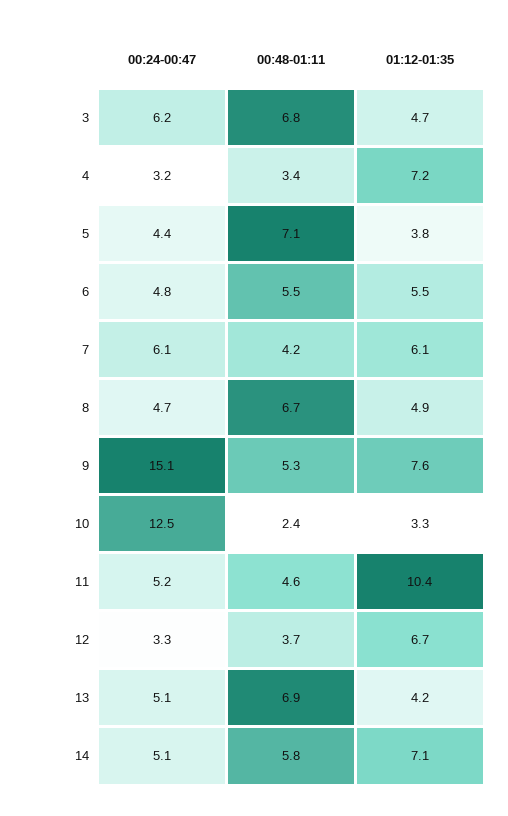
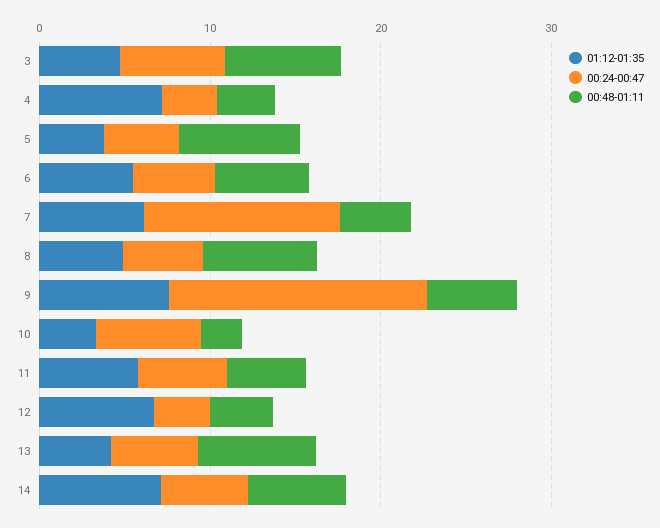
  {
    "00:24-00:47": {
      "3": 6.2,
      "4": 3.2,
      "5": 4.4,
      "6": 4.8,
-     "7": 6.1,
+     "7": 12,
      "8": 4.7,
      "9": 15.1,
-     "10": 12.5,
+     "10": 6,
      "11": 5.2,
      "12": 3.3,
      "13": 5.1,
      "14": 5.1
    },
    "00:48-01:11": {
      "3": 6.8,
      "4": 3.4,
      "5": 7.1,
      "6": 5.5,
      "7": 4.2,
      "8": 6.7,
      "9": 5.3,
      "10": 2.4,
      "11": 4.6,
      "12": 3.7,
      "13": 6.9,
      "14": 5.8
    },
    "01:12-01:35": {
      "3": 4.7,
      "4": 7.2,
      "5": 3.8,
      "6": 5.5,
      "7": 6.1,
      "8": 4.9,
      "9": 7.6,
      "10": 3.3,
-     "11": 10.4,
+     "11": 6,
      "12": 6.7,
      "13": 4.2,
      "14": 7.1
    }
  }

